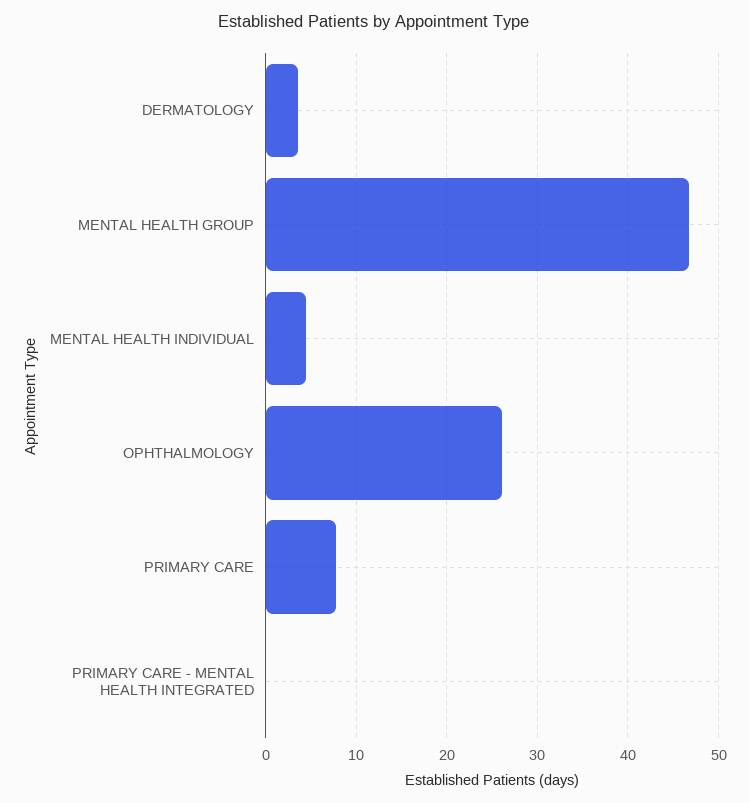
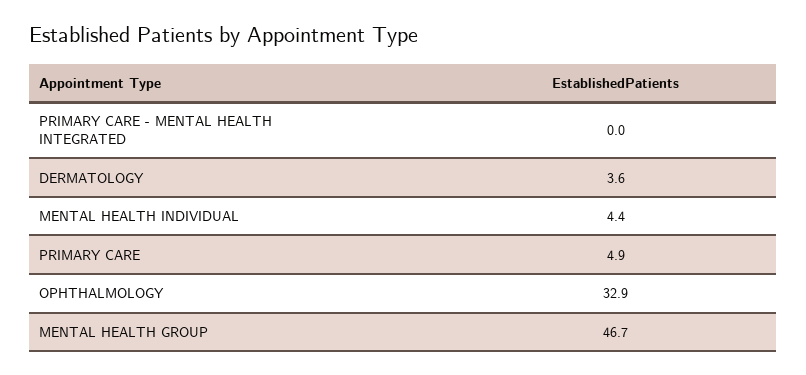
  {
    "DERMATOLOGY": 3.6,
    "MENTAL HEALTH GROUP": 46.7,
    "MENTAL HEALTH INDIVIDUAL": 4.4,
-   "OPHTHALMOLOGY": 26,
+   "OPHTHALMOLOGY": 32.9,
-   "PRIMARY CARE": 8,
+   "PRIMARY CARE": 4.9,
    "PRIMARY CARE - MENTAL HEALTH INTEGRATED": 0
  }

